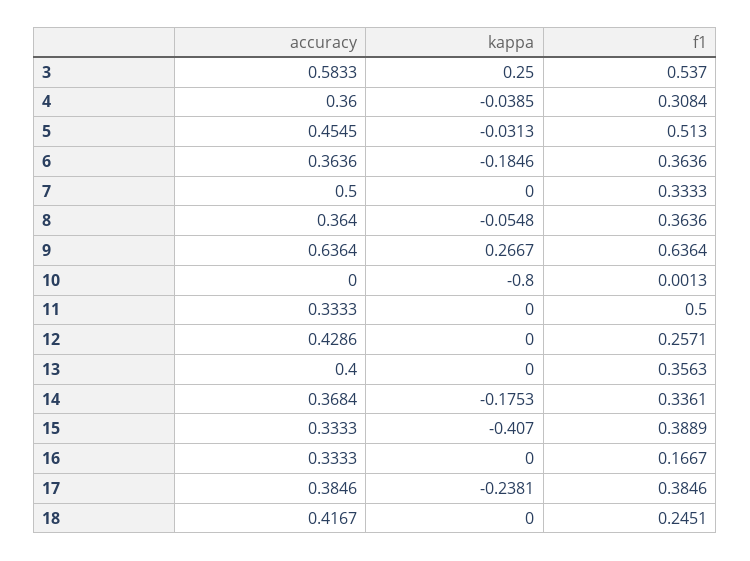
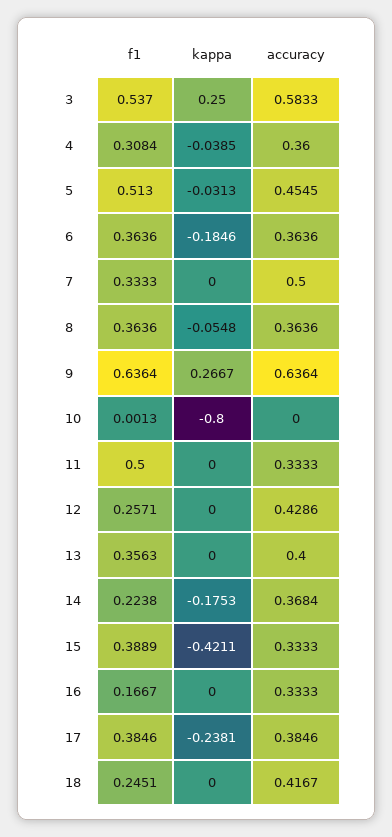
  {
    "accuracy": {
      "3": 0.5833,
      "4": 0.36,
      "5": 0.4545,
      "6": 0.3636,
      "7": 0.5,
-     "8": 0.364,
+     "8": 0.3636,
      "9": 0.6364,
      "10": 0,
      "11": 0.3333,
      "12": 0.4286,
      "13": 0.4,
      "14": 0.3684,
      "15": 0.3333,
      "16": 0.3333,
      "17": 0.3846,
      "18": 0.4167
    },
    "kappa": {
      "3": 0.25,
      "4": -0.0385,
      "5": -0.0313,
      "6": -0.1846,
      "7": 0,
      "8": -0.0548,
      "9": 0.2667,
      "10": -0.8,
      "11": 0,
      "12": 0,
      "13": 0,
      "14": -0.1753,
-     "15": -0.407,
+     "15": -0.4211,
      "16": 0,
      "17": -0.2381,
      "18": 0
    },
    "f1": {
      "3": 0.537,
      "4": 0.3084,
      "5": 0.513,
      "6": 0.3636,
      "7": 0.3333,
      "8": 0.3636,
      "9": 0.6364,
      "10": 0.0013,
      "11": 0.5,
      "12": 0.2571,
      "13": 0.3563,
-     "14": 0.3361,
+     "14": 0.2238,
      "15": 0.3889,
      "16": 0.1667,
      "17": 0.3846,
      "18": 0.2451
    }
  }

